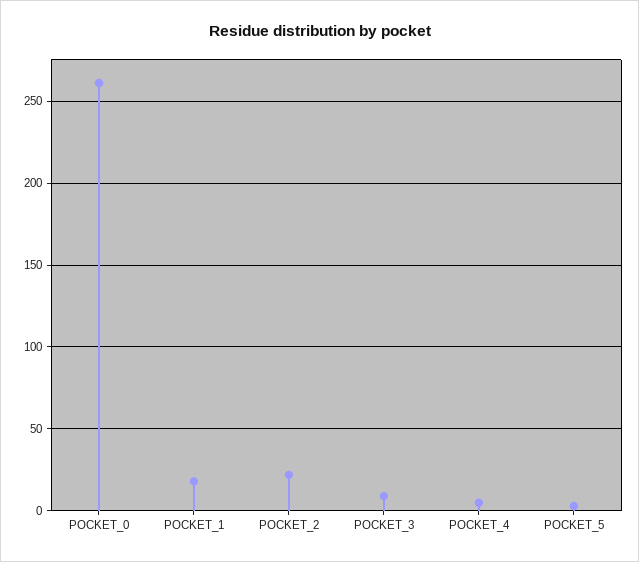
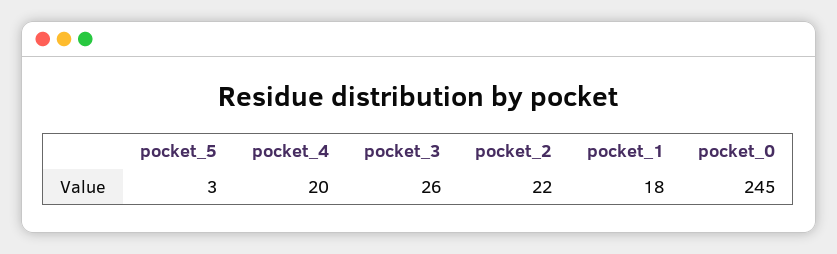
  {
-   "POCKET_0": 260,
+   "POCKET_0": 245,
    "POCKET_1": 18,
    "POCKET_2": 22,
-   "POCKET_3": 10,
+   "POCKET_3": 26,
-   "POCKET_4": 5,
+   "POCKET_4": 20,
    "POCKET_5": 3
  }

